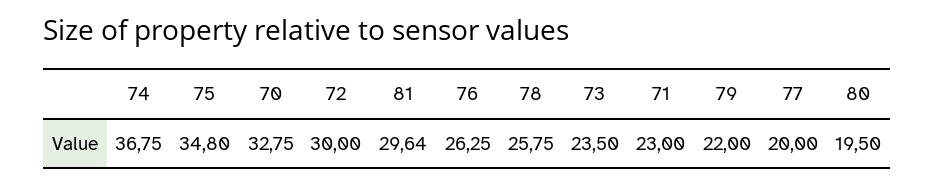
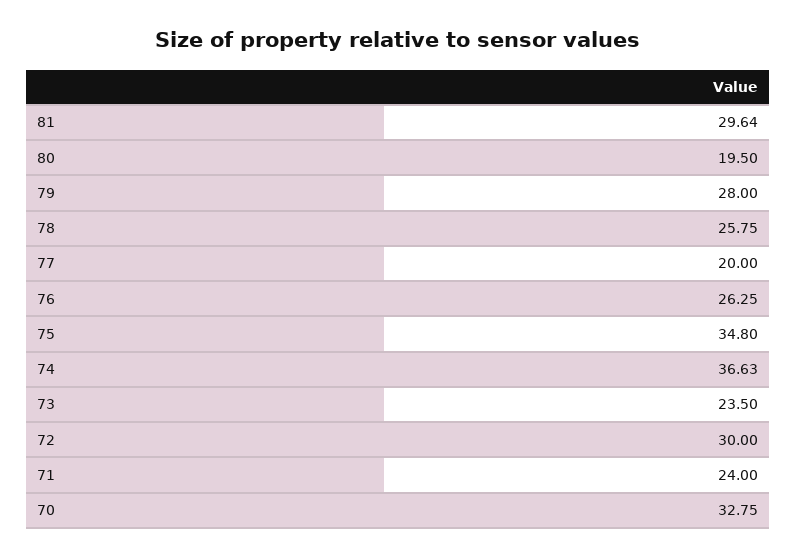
  {
-   "74": 36.75,
+   "74": 36.63,
    "75": 34.8,
    "70": 32.75,
    "72": 30,
    "81": 29.64,
    "76": 26.25,
    "78": 25.75,
    "73": 23.5,
-   "71": 23,
+   "71": 24,
-   "79": 22,
+   "79": 28,
    "77": 20,
    "80": 19.5
  }

